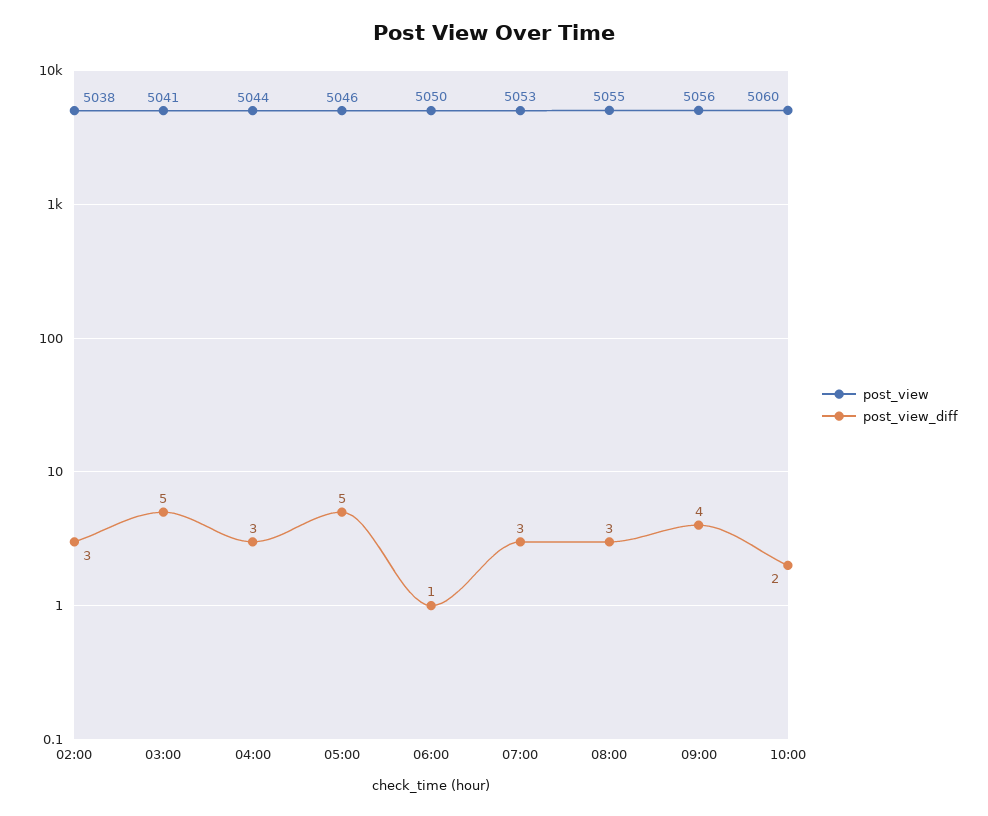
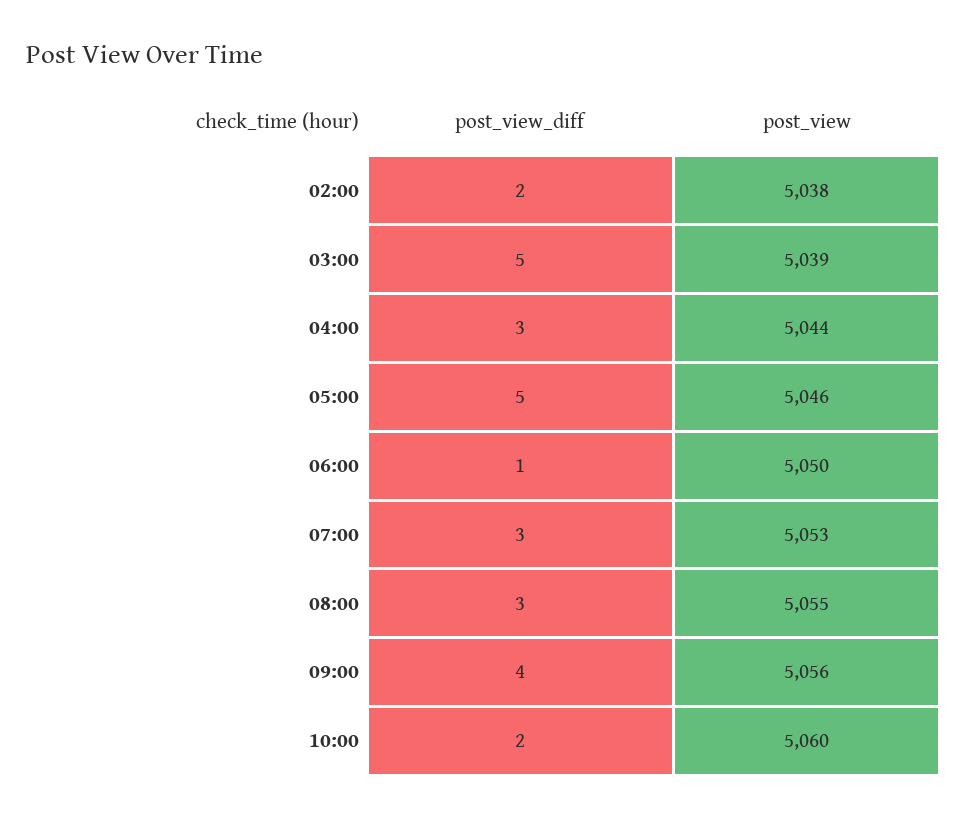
  {
    "post_view": {
      "02:00": 5038,
-     "03:00": 5041,
+     "03:00": 5039,
      "04:00": 5044,
      "05:00": 5046,
      "06:00": 5050,
      "07:00": 5053,
      "08:00": 5055,
      "09:00": 5056,
      "10:00": 5060
    },
    "post_view_diff": {
-     "02:00": 3,
+     "02:00": 2,
      "03:00": 5,
      "04:00": 3,
      "05:00": 5,
      "06:00": 1,
      "07:00": 3,
      "08:00": 3,
      "09:00": 4,
      "10:00": 2
    }
  }

